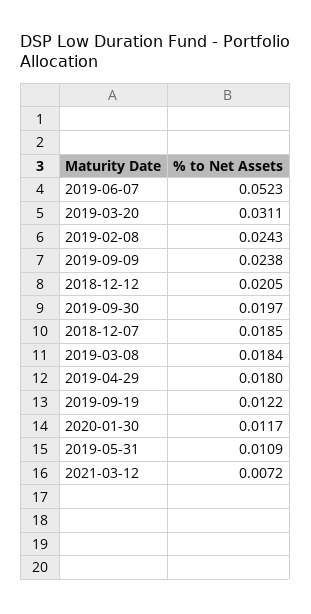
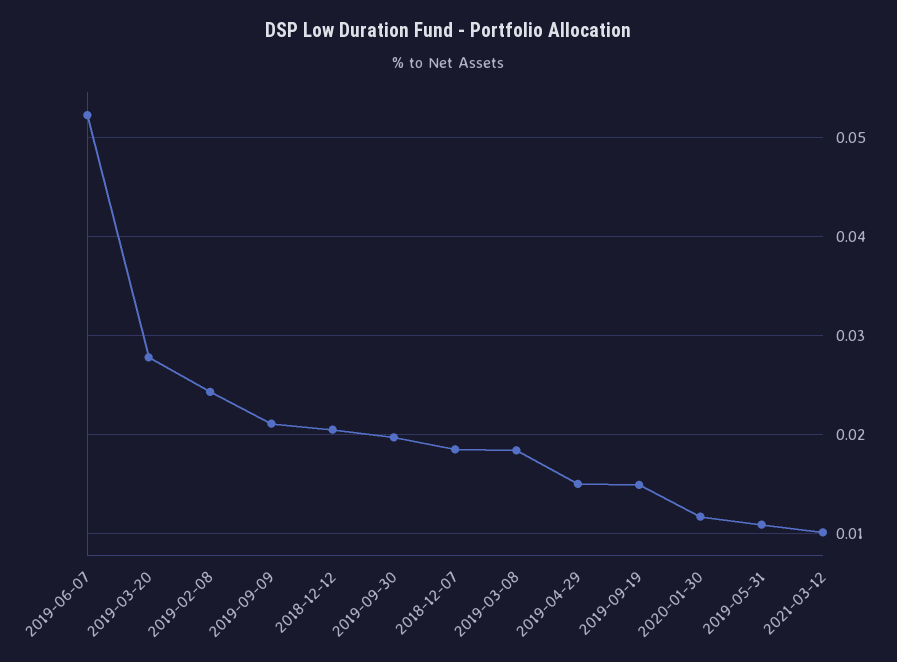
  {
    "2019-06-07": 0.0523,
-   "2019-03-20": 0.0311,
+   "2019-03-20": 0.028,
    "2019-02-08": 0.0243,
-   "2019-09-09": 0.0238,
+   "2019-09-09": 0.021,
    "2018-12-12": 0.0205,
    "2019-09-30": 0.0197,
    "2018-12-07": 0.0185,
    "2019-03-08": 0.0184,
-   "2019-04-29": 0.018,
+   "2019-04-29": 0.015,
-   "2019-09-19": 0.0122,
+   "2019-09-19": 0.015,
    "2020-01-30": 0.0117,
    "2019-05-31": 0.0109,
-   "2021-03-12": 0.0072
+   "2021-03-12": 0.01
  }

